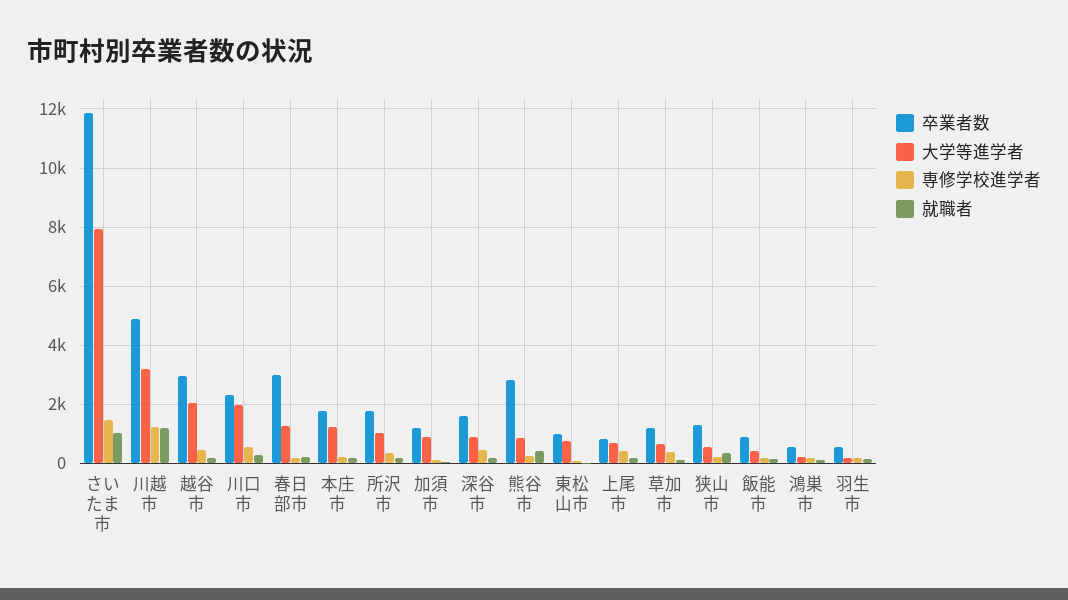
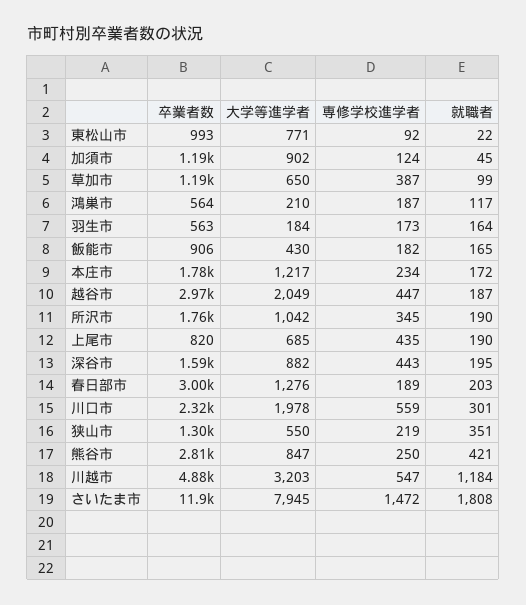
  {
    "卒業者数": {
      "さいたま市": 11900,
      "川越市": 4880,
      "越谷市": 2970,
      "川口市": 2320,
      "春日部市": 3000,
      "本庄市": 1780,
      "所沢市": 1760,
      "加須市": 1190,
      "深谷市": 1590,
      "熊谷市": 2810,
      "東松山市": 993,
      "上尾市": 820,
      "草加市": 1190,
      "狭山市": 1300,
      "飯能市": 906,
      "鴻巣市": 564,
      "羽生市": 563
    },
    "大学等進学者": {
      "さいたま市": 7945,
      "川越市": 3203,
      "越谷市": 2049,
      "川口市": 1978,
      "春日部市": 1276,
      "本庄市": 1217,
      "所沢市": 1042,
      "加須市": 902,
      "深谷市": 882,
      "熊谷市": 847,
      "東松山市": 771,
      "上尾市": 685,
      "草加市": 650,
      "狭山市": 550,
      "飯能市": 430,
      "鴻巣市": 210,
      "羽生市": 184
    },
    "専修学校進学者": {
      "さいたま市": 1472,
-     "川越市": 1250,
+     "川越市": 547,
      "越谷市": 447,
      "川口市": 559,
      "春日部市": 189,
      "本庄市": 234,
      "所沢市": 345,
      "加須市": 124,
      "深谷市": 443,
      "熊谷市": 250,
      "東松山市": 92,
      "上尾市": 435,
      "草加市": 387,
      "狭山市": 219,
      "飯能市": 182,
      "鴻巣市": 187,
      "羽生市": 173
    },
    "就職者": {
-     "さいたま市": 1000,
+     "さいたま市": 1808,
      "川越市": 1184,
      "越谷市": 187,
      "川口市": 301,
      "春日部市": 203,
      "本庄市": 172,
      "所沢市": 190,
      "加須市": 45,
      "深谷市": 195,
      "熊谷市": 421,
      "東松山市": 22,
      "上尾市": 190,
      "草加市": 99,
      "狭山市": 351,
      "飯能市": 165,
      "鴻巣市": 117,
      "羽生市": 164
    }
  }

